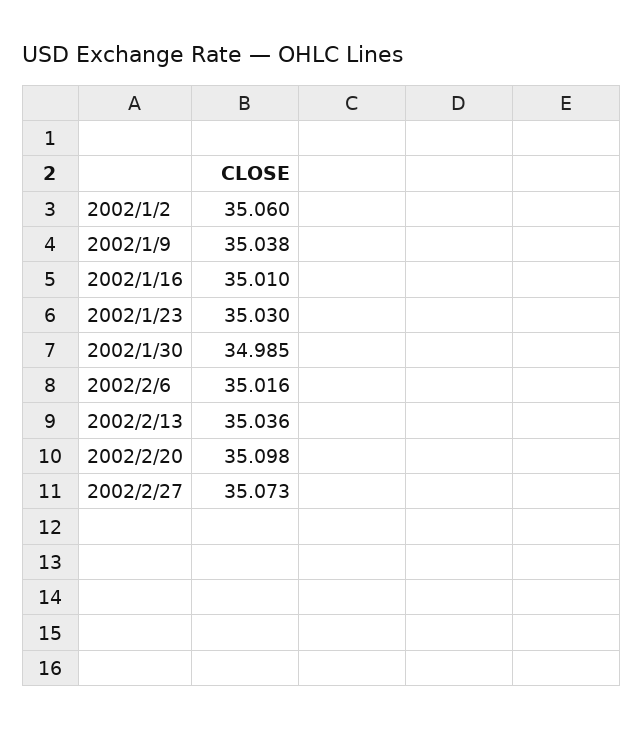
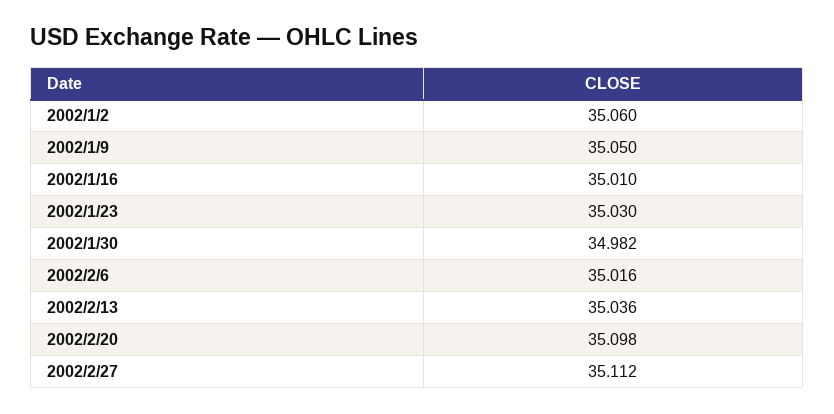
  {
    "2002/1/2": 35.06,
-   "2002/1/9": 35.038,
+   "2002/1/9": 35.05,
    "2002/1/16": 35.01,
    "2002/1/23": 35.03,
-   "2002/1/30": 34.985,
+   "2002/1/30": 34.982,
    "2002/2/6": 35.016,
    "2002/2/13": 35.036,
    "2002/2/20": 35.098,
-   "2002/2/27": 35.073
+   "2002/2/27": 35.112
  }

